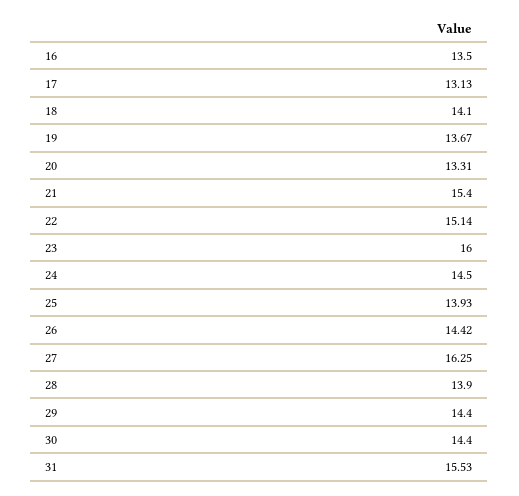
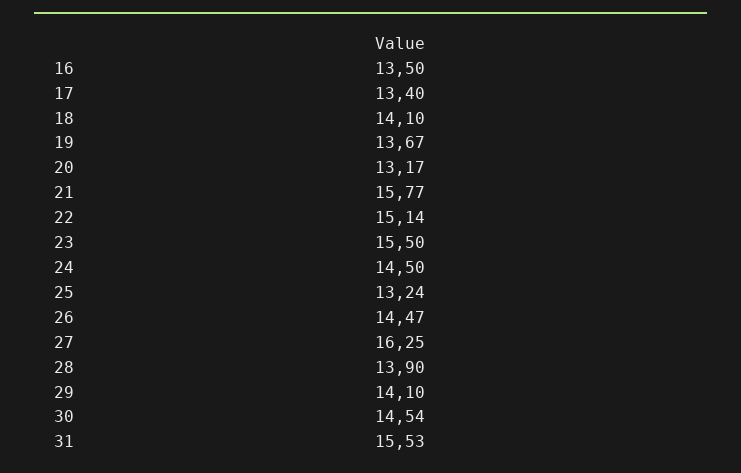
  {
    "16": 13.5,
-   "17": 13.13,
+   "17": 13.4,
    "18": 14.1,
    "19": 13.67,
-   "20": 13.31,
+   "20": 13.17,
-   "21": 15.4,
+   "21": 15.77,
    "22": 15.14,
-   "23": 16,
+   "23": 15.5,
    "24": 14.5,
-   "25": 13.93,
+   "25": 13.24,
-   "26": 14.42,
+   "26": 14.47,
    "27": 16.25,
    "28": 13.9,
-   "29": 14.4,
+   "29": 14.1,
-   "30": 14.4,
+   "30": 14.54,
    "31": 15.53
  }

